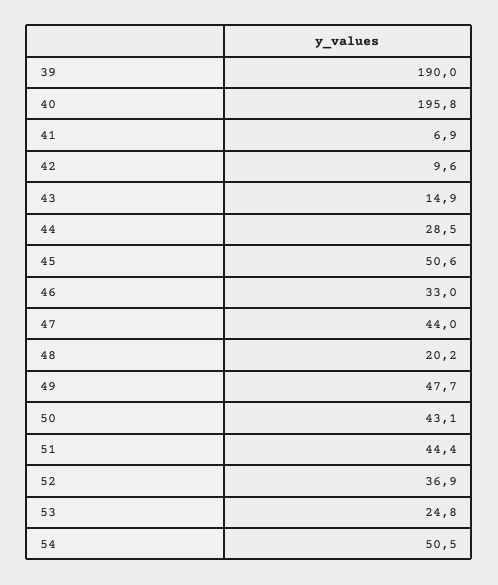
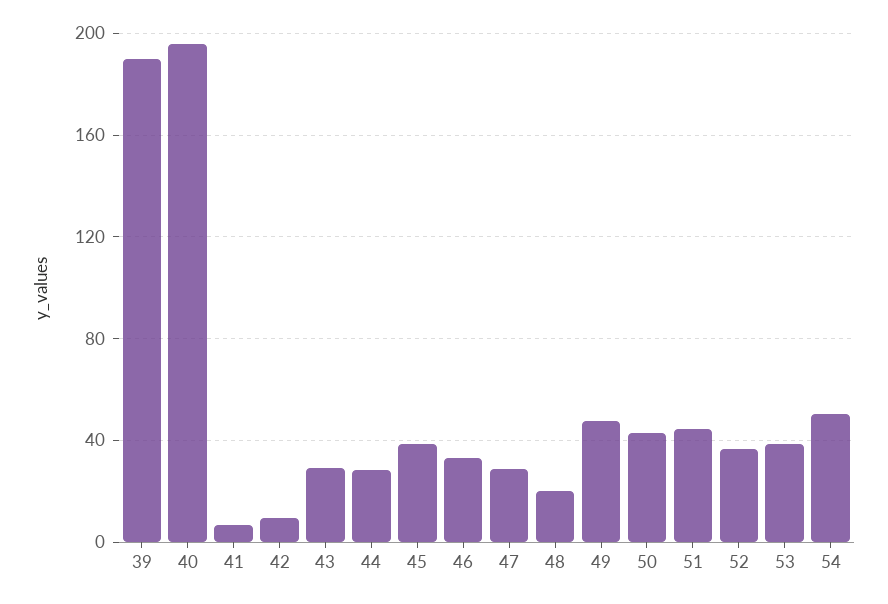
  {
    "39": 190,
    "40": 195.8,
    "41": 6.9,
    "42": 9.6,
-   "43": 14.9,
+   "43": 30,
    "44": 28.5,
-   "45": 50.6,
+   "45": 40,
    "46": 33,
-   "47": 44,
+   "47": 30,
    "48": 20.2,
    "49": 47.7,
    "50": 43.1,
    "51": 44.4,
    "52": 36.9,
-   "53": 24.8,
+   "53": 40,
    "54": 50.5
  }

